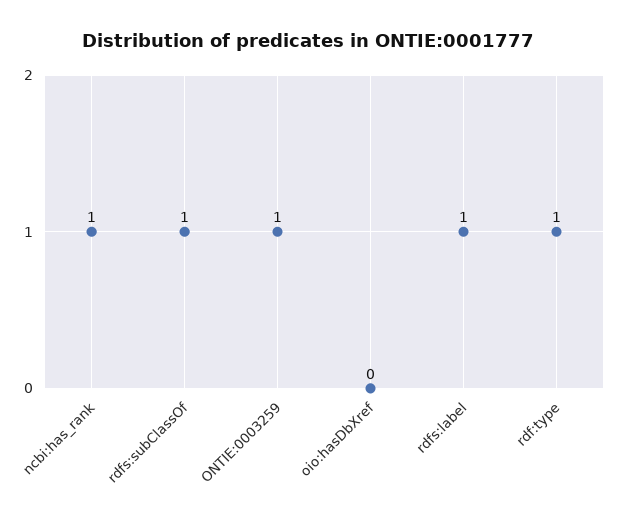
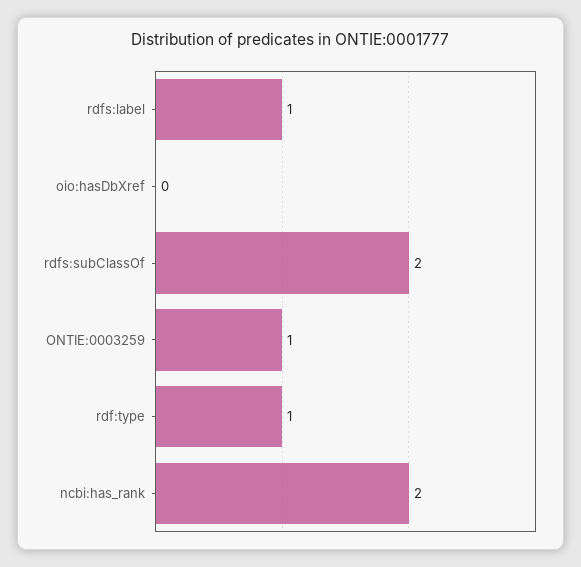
  {
-   "ncbi:has_rank": 1,
+   "ncbi:has_rank": 2,
-   "rdfs:subClassOf": 1,
+   "rdfs:subClassOf": 2,
    "ONTIE:0003259": 1,
    "oio:hasDbXref": 0,
    "rdfs:label": 1,
    "rdf:type": 1
  }

